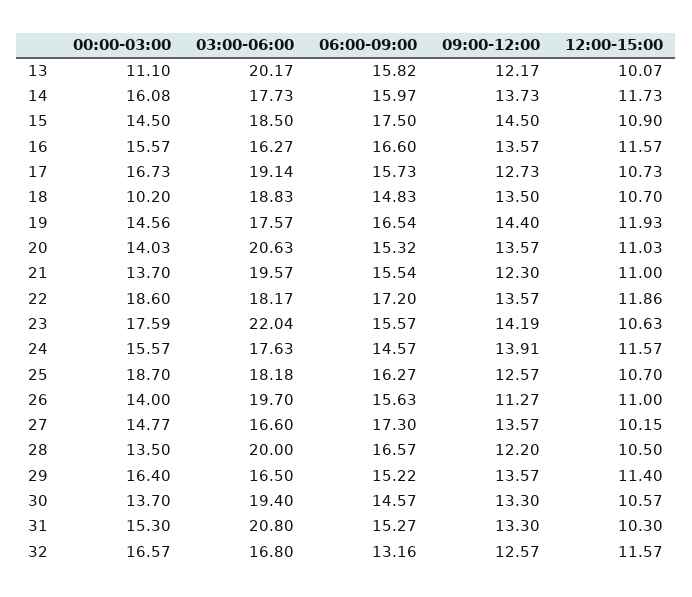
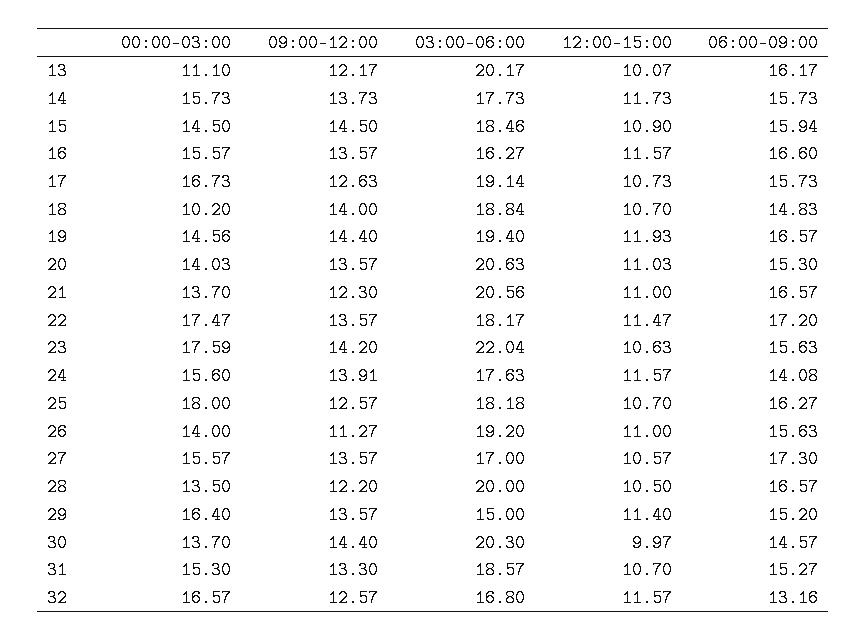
  {
    "00:00-03:00": {
      "13": 11.1,
-     "14": 16.08,
+     "14": 15.73,
      "15": 14.5,
      "16": 15.57,
      "17": 16.73,
      "18": 10.2,
      "19": 14.56,
      "20": 14.03,
      "21": 13.7,
-     "22": 18.6,
+     "22": 17.47,
      "23": 17.59,
-     "24": 15.57,
+     "24": 15.6,
-     "25": 18.7,
+     "25": 18,
      "26": 14,
-     "27": 14.77,
+     "27": 15.57,
      "28": 13.5,
      "29": 16.4,
      "30": 13.7,
      "31": 15.3,
      "32": 16.57
    },
    "03:00-06:00": {
      "13": 20.17,
      "14": 17.73,
-     "15": 18.5,
+     "15": 18.46,
      "16": 16.27,
      "17": 19.14,
-     "18": 18.83,
+     "18": 18.84,
-     "19": 17.57,
+     "19": 19.4,
      "20": 20.63,
-     "21": 19.57,
+     "21": 20.56,
      "22": 18.17,
      "23": 22.04,
      "24": 17.63,
      "25": 18.18,
-     "26": 19.7,
+     "26": 19.2,
-     "27": 16.6,
+     "27": 17,
      "28": 20,
-     "29": 16.5,
+     "29": 15,
-     "30": 19.4,
+     "30": 20.3,
-     "31": 20.8,
+     "31": 18.57,
      "32": 16.8
    },
    "06:00-09:00": {
-     "13": 15.82,
+     "13": 16.17,
-     "14": 15.97,
+     "14": 15.73,
-     "15": 17.5,
+     "15": 15.94,
      "16": 16.6,
      "17": 15.73,
      "18": 14.83,
-     "19": 16.54,
+     "19": 16.57,
-     "20": 15.32,
+     "20": 15.3,
-     "21": 15.54,
+     "21": 16.57,
      "22": 17.2,
-     "23": 15.57,
+     "23": 15.63,
-     "24": 14.57,
+     "24": 14.08,
      "25": 16.27,
      "26": 15.63,
      "27": 17.3,
      "28": 16.57,
-     "29": 15.22,
+     "29": 15.2,
      "30": 14.57,
      "31": 15.27,
      "32": 13.16
    },
    "09:00-12:00": {
      "13": 12.17,
      "14": 13.73,
      "15": 14.5,
      "16": 13.57,
-     "17": 12.73,
+     "17": 12.63,
-     "18": 13.5,
+     "18": 14,
      "19": 14.4,
      "20": 13.57,
      "21": 12.3,
      "22": 13.57,
-     "23": 14.19,
+     "23": 14.2,
      "24": 13.91,
      "25": 12.57,
      "26": 11.27,
      "27": 13.57,
      "28": 12.2,
      "29": 13.57,
-     "30": 13.3,
+     "30": 14.4,
      "31": 13.3,
      "32": 12.57
    },
    "12:00-15:00": {
      "13": 10.07,
      "14": 11.73,
      "15": 10.9,
      "16": 11.57,
      "17": 10.73,
      "18": 10.7,
      "19": 11.93,
      "20": 11.03,
      "21": 11,
-     "22": 11.86,
+     "22": 11.47,
      "23": 10.63,
      "24": 11.57,
      "25": 10.7,
      "26": 11,
-     "27": 10.15,
+     "27": 10.57,
      "28": 10.5,
      "29": 11.4,
-     "30": 10.57,
+     "30": 9.97,
-     "31": 10.3,
+     "31": 10.7,
      "32": 11.57
    }
  }

